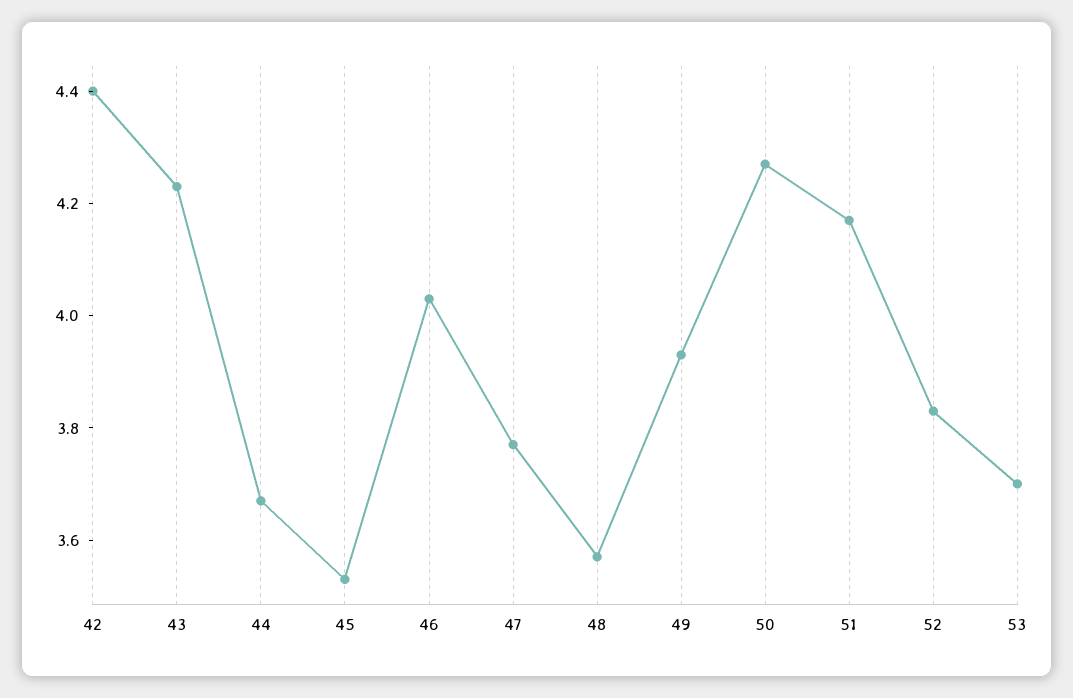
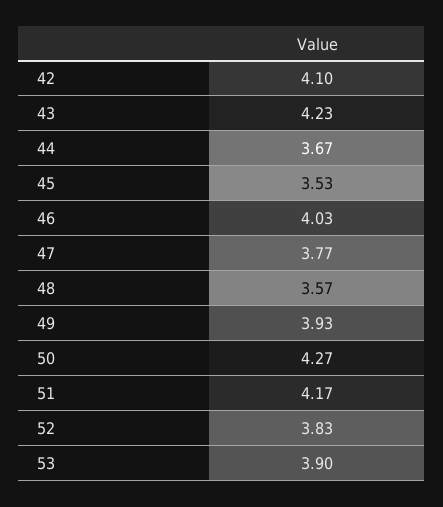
  {
-   "42": 4.4,
+   "42": 4.1,
    "43": 4.23,
    "44": 3.67,
    "45": 3.53,
    "46": 4.03,
    "47": 3.77,
    "48": 3.57,
    "49": 3.93,
    "50": 4.27,
    "51": 4.17,
    "52": 3.83,
-   "53": 3.7
+   "53": 3.9
  }

